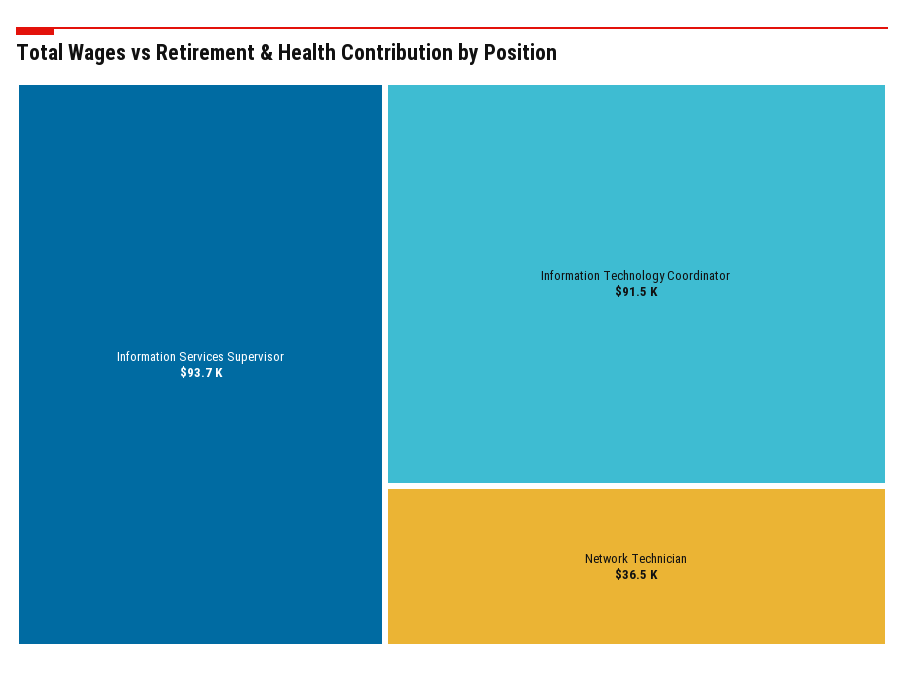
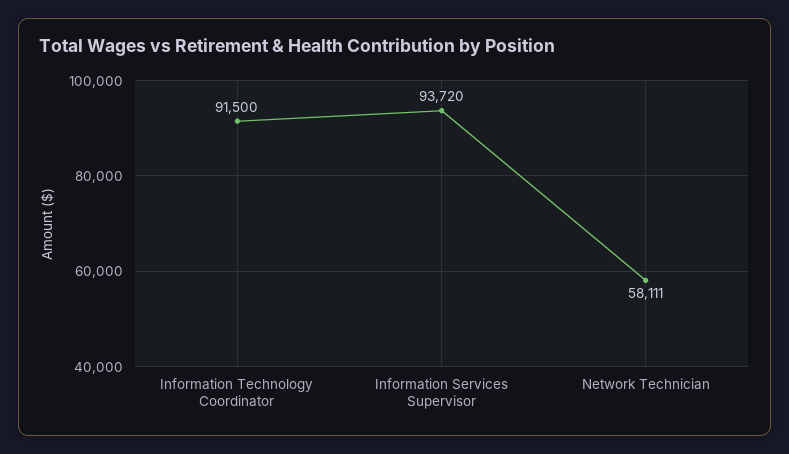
  {
    "Information Services Supervisor": 93720,
    "Information Technology Coordinator": 91500,
-   "Network Technician": 36500
+   "Network Technician": 58111
  }

